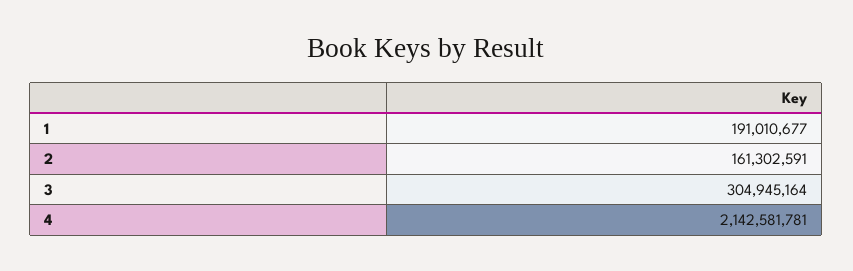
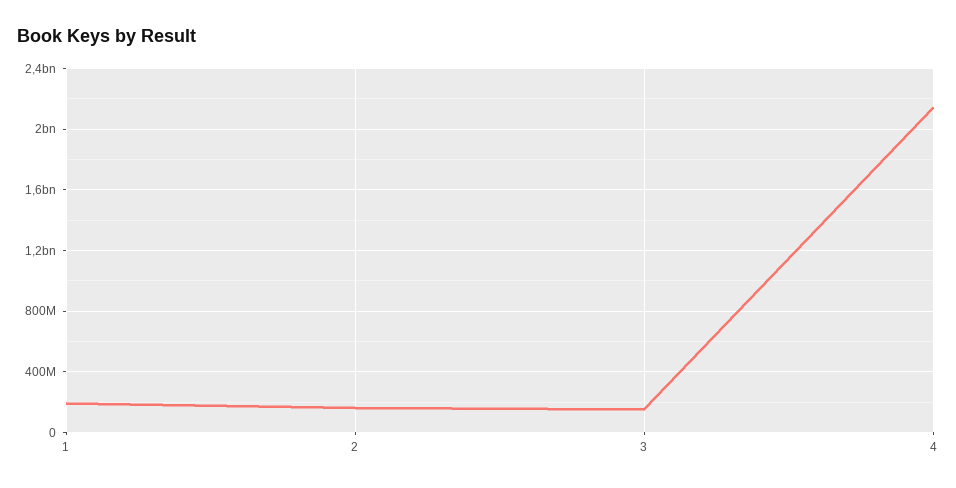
  {
    "1": 191010677,
    "2": 161302591,
-   "3": 304945164,
+   "3": 150000000,
    "4": 2142581781
  }

